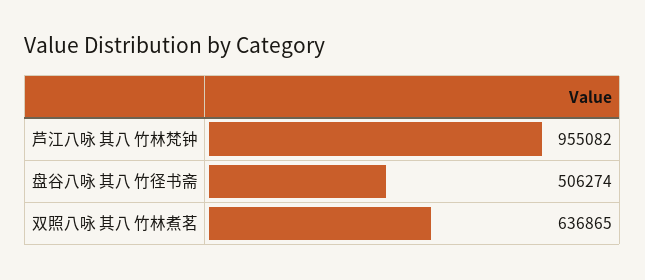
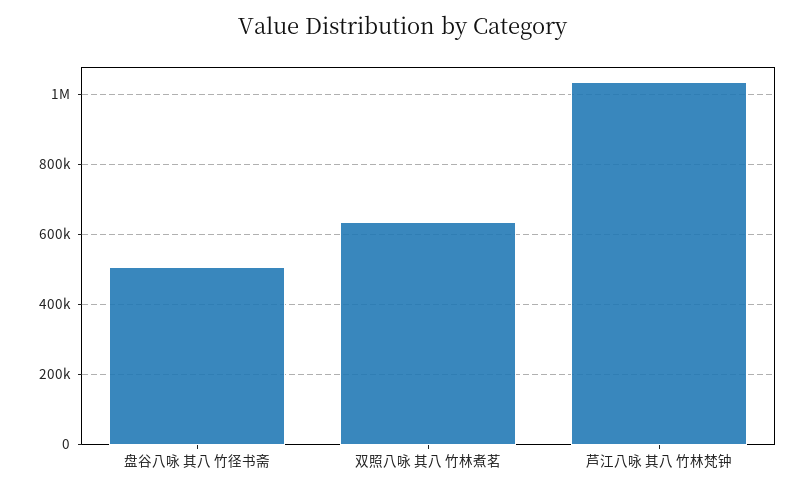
  {
-   "芦江八咏 其八 竹林梵钟": 955082,
+   "芦江八咏 其八 竹林梵钟": 1040000,
    "盘谷八咏 其八 竹径书斋": 506274,
    "双照八咏 其八 竹林煮茗": 636865
  }

